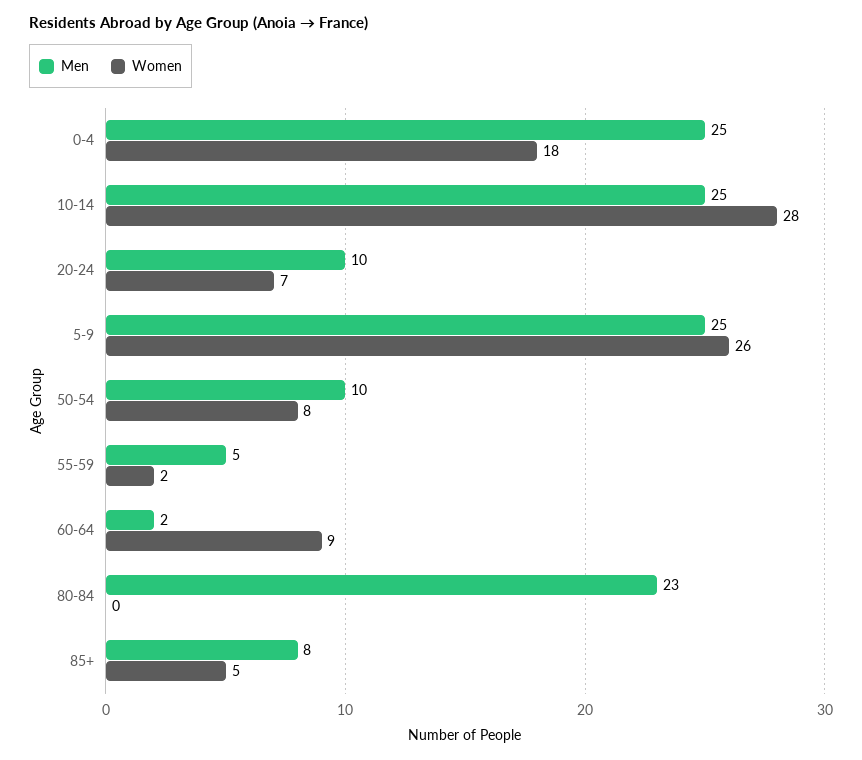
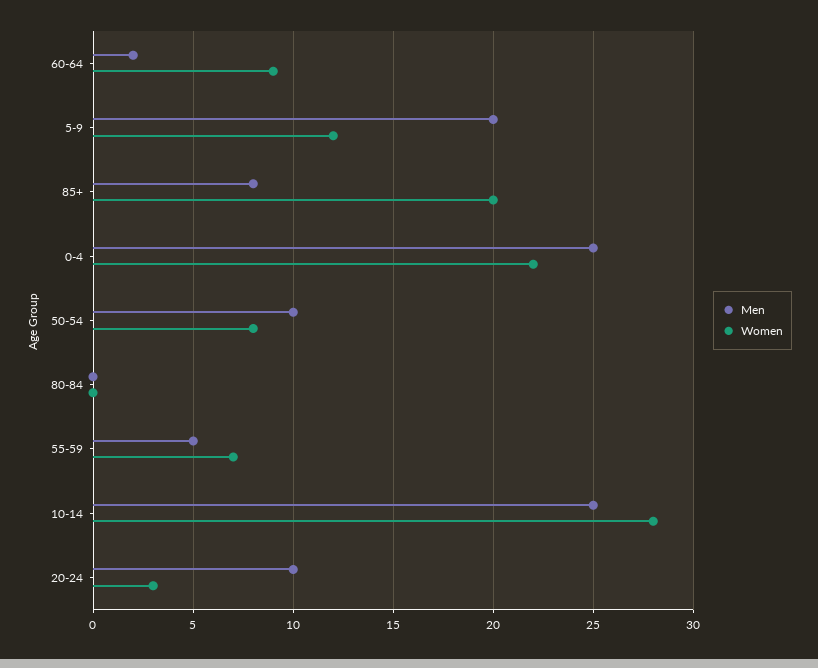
  {
    "Men": {
      "0-4": 25,
      "10-14": 25,
      "20-24": 10,
-     "5-9": 25,
+     "5-9": 20,
      "50-54": 10,
      "55-59": 5,
      "60-64": 2,
-     "80-84": 23,
+     "80-84": 0,
      "85+": 8
    },
    "Women": {
-     "0-4": 18,
+     "0-4": 22,
      "10-14": 28,
-     "20-24": 7,
+     "20-24": 3,
-     "5-9": 26,
+     "5-9": 12,
      "50-54": 8,
-     "55-59": 2,
+     "55-59": 7,
      "60-64": 9,
      "80-84": 0,
-     "85+": 5
+     "85+": 20
    }
  }

